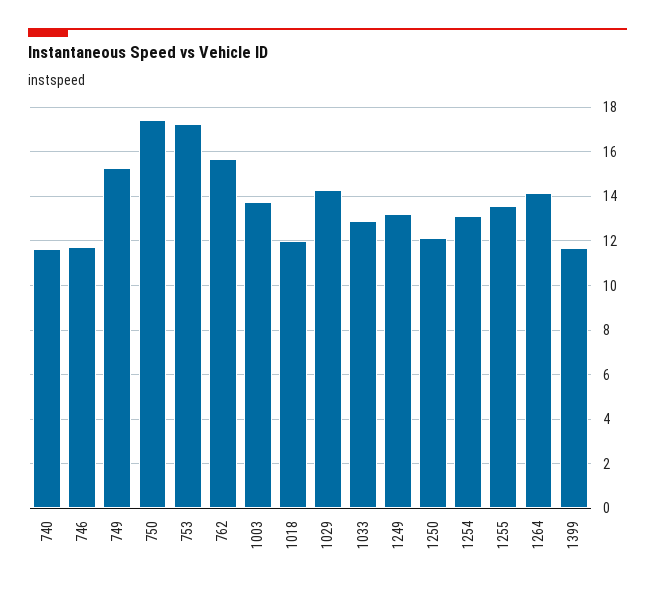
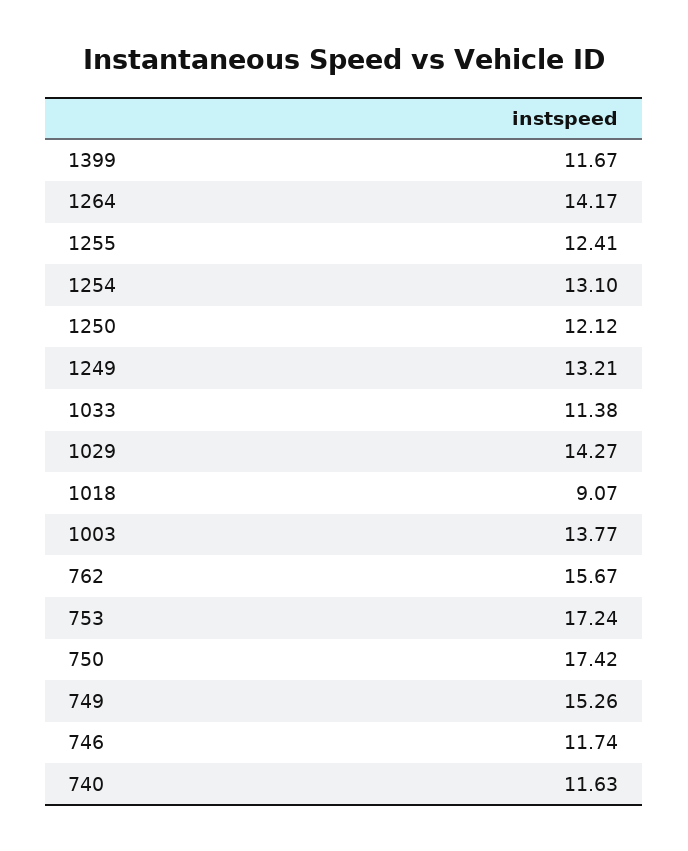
  {
    "740": 11.63,
    "746": 11.74,
    "749": 15.26,
    "750": 17.42,
    "753": 17.24,
    "762": 15.67,
    "1003": 13.77,
-   "1018": 12,
+   "1018": 9.07,
    "1029": 14.27,
-   "1033": 13,
+   "1033": 11.38,
    "1249": 13.21,
    "1250": 12.12,
    "1254": 13.1,
-   "1255": 13.5,
+   "1255": 12.41,
    "1264": 14.17,
    "1399": 11.67
  }

